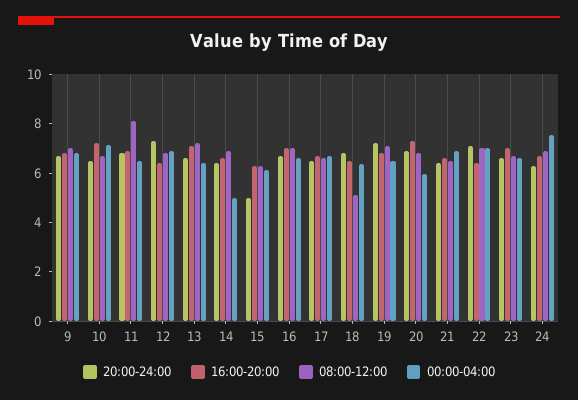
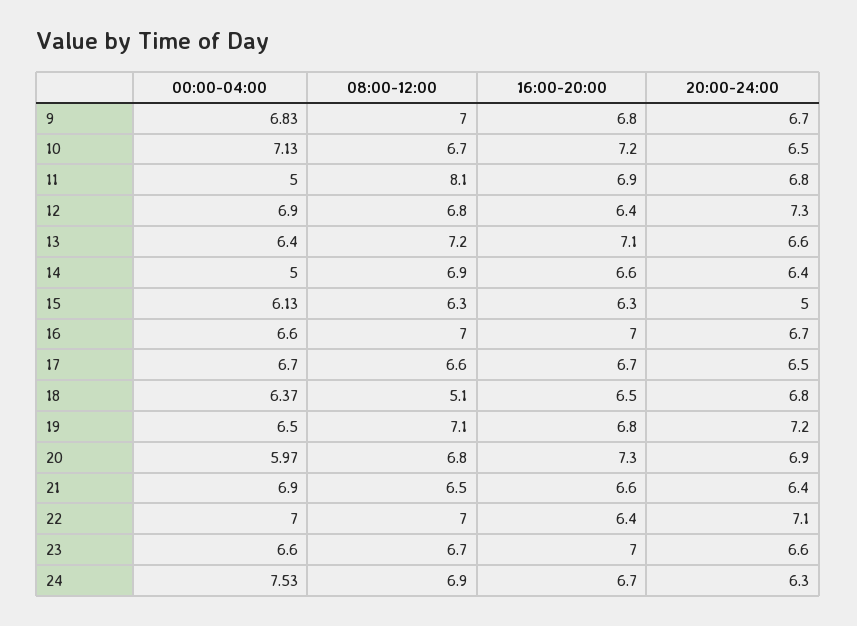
  {
    "20:00-24:00": {
      "9": 6.7,
      "10": 6.5,
      "11": 6.8,
      "12": 7.3,
      "13": 6.6,
      "14": 6.4,
      "15": 5,
      "16": 6.7,
      "17": 6.5,
      "18": 6.8,
      "19": 7.2,
      "20": 6.9,
      "21": 6.4,
      "22": 7.1,
      "23": 6.6,
      "24": 6.3
    },
    "16:00-20:00": {
      "9": 6.8,
      "10": 7.2,
      "11": 6.9,
      "12": 6.4,
      "13": 7.1,
      "14": 6.6,
      "15": 6.3,
      "16": 7,
      "17": 6.7,
      "18": 6.5,
      "19": 6.8,
      "20": 7.3,
      "21": 6.6,
      "22": 6.4,
      "23": 7,
      "24": 6.7
    },
    "08:00-12:00": {
      "9": 7,
      "10": 6.7,
      "11": 8.1,
      "12": 6.8,
      "13": 7.2,
      "14": 6.9,
      "15": 6.3,
      "16": 7,
      "17": 6.6,
      "18": 5.1,
      "19": 7.1,
      "20": 6.8,
      "21": 6.5,
      "22": 7,
      "23": 6.7,
      "24": 6.9
    },
    "00:00-04:00": {
      "9": 6.83,
      "10": 7.13,
-     "11": 6.5,
+     "11": 5,
      "12": 6.9,
      "13": 6.4,
      "14": 5,
      "15": 6.13,
      "16": 6.6,
      "17": 6.7,
      "18": 6.37,
      "19": 6.5,
      "20": 5.97,
      "21": 6.9,
      "22": 7,
      "23": 6.6,
      "24": 7.53
    }
  }

